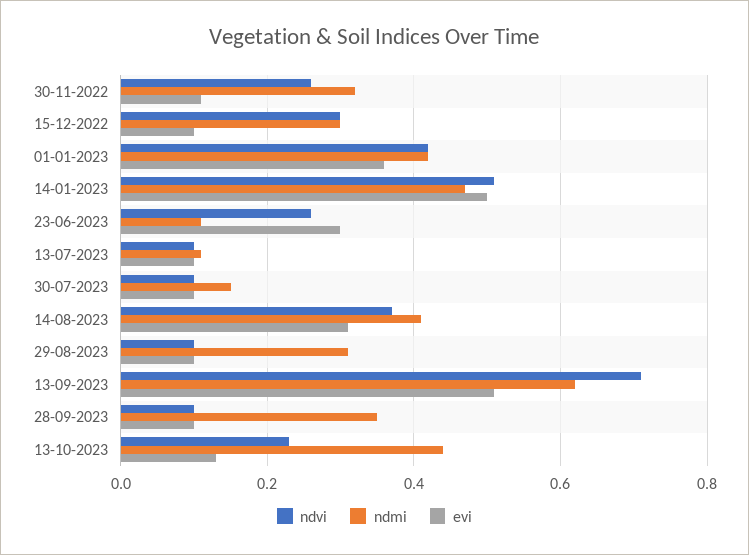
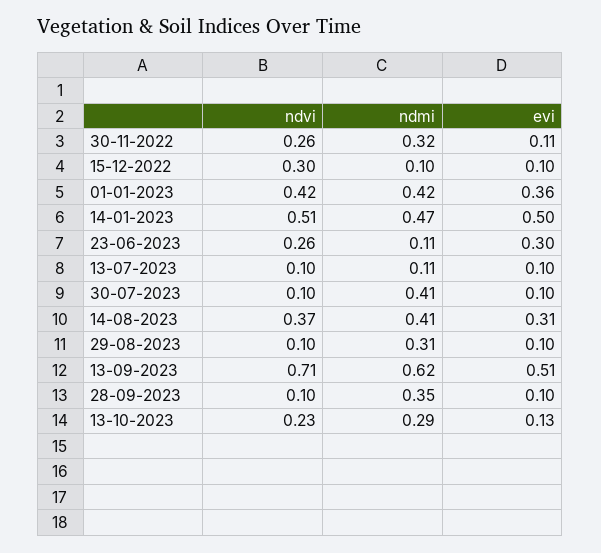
  {
    "ndvi": {
      "30-11-2022": 0.26,
      "15-12-2022": 0.3,
      "01-01-2023": 0.42,
      "14-01-2023": 0.51,
      "23-06-2023": 0.26,
      "13-07-2023": 0.1,
      "30-07-2023": 0.1,
      "14-08-2023": 0.37,
      "29-08-2023": 0.1,
      "13-09-2023": 0.71,
      "28-09-2023": 0.1,
      "13-10-2023": 0.23
    },
    "ndmi": {
      "30-11-2022": 0.32,
-     "15-12-2022": 0.3,
+     "15-12-2022": 0.1,
      "01-01-2023": 0.42,
      "14-01-2023": 0.47,
      "23-06-2023": 0.11,
      "13-07-2023": 0.11,
-     "30-07-2023": 0.15,
+     "30-07-2023": 0.41,
      "14-08-2023": 0.41,
      "29-08-2023": 0.31,
      "13-09-2023": 0.62,
      "28-09-2023": 0.35,
-     "13-10-2023": 0.45
+     "13-10-2023": 0.29
    },
    "evi": {
      "30-11-2022": 0.11,
      "15-12-2022": 0.1,
      "01-01-2023": 0.36,
      "14-01-2023": 0.5,
      "23-06-2023": 0.3,
      "13-07-2023": 0.1,
      "30-07-2023": 0.1,
      "14-08-2023": 0.31,
      "29-08-2023": 0.1,
      "13-09-2023": 0.51,
      "28-09-2023": 0.1,
      "13-10-2023": 0.13
    }
  }

